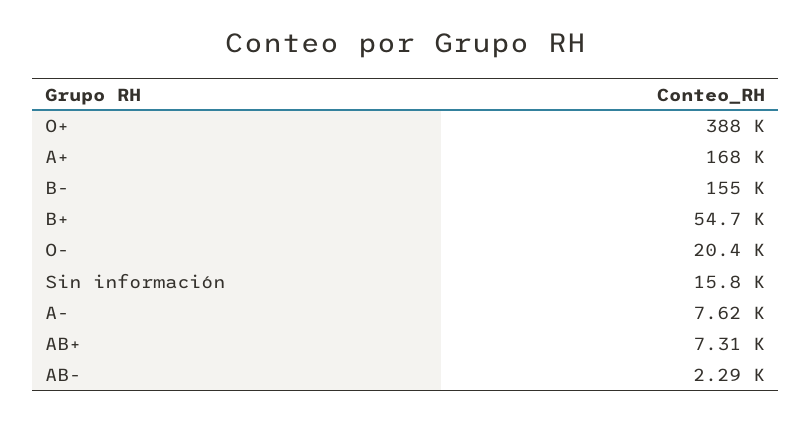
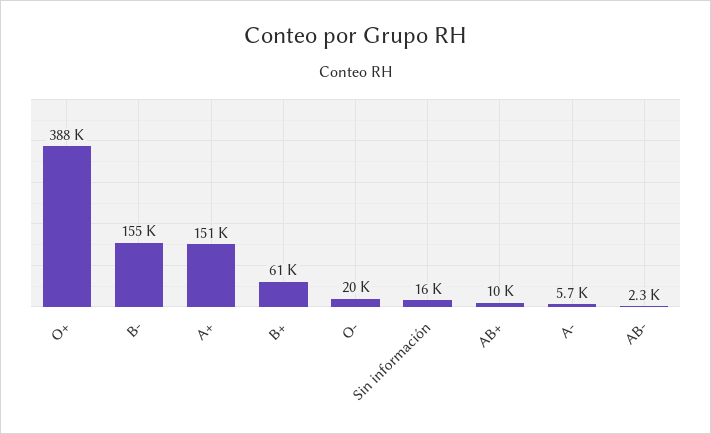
  {
    "O+": 388000,
-   "A+": 168000,
+   "A+": 151000,
    "B-": 155000,
-   "B+": 54700,
+   "B+": 61000,
    "O-": 20400,
    "Sin información": 15800,
-   "A-": 7620,
+   "A-": 5700,
-   "AB+": 7310,
+   "AB+": 10000,
    "AB-": 2290
  }

